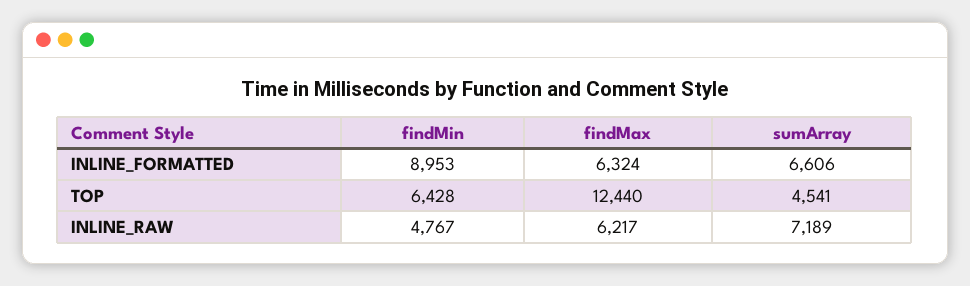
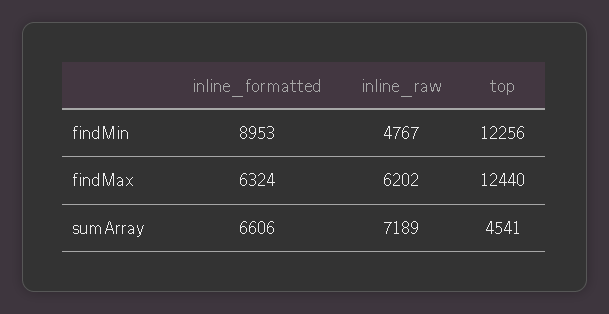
  {
    "findMin": {
      "INLINE_FORMATTED": 8953,
-     "TOP": 6428,
+     "TOP": 12256,
      "INLINE_RAW": 4767
    },
    "findMax": {
      "INLINE_FORMATTED": 6324,
      "TOP": 12440,
-     "INLINE_RAW": 6217
+     "INLINE_RAW": 6202
    },
    "sumArray": {
      "INLINE_FORMATTED": 6606,
      "TOP": 4541,
      "INLINE_RAW": 7189
    }
  }

